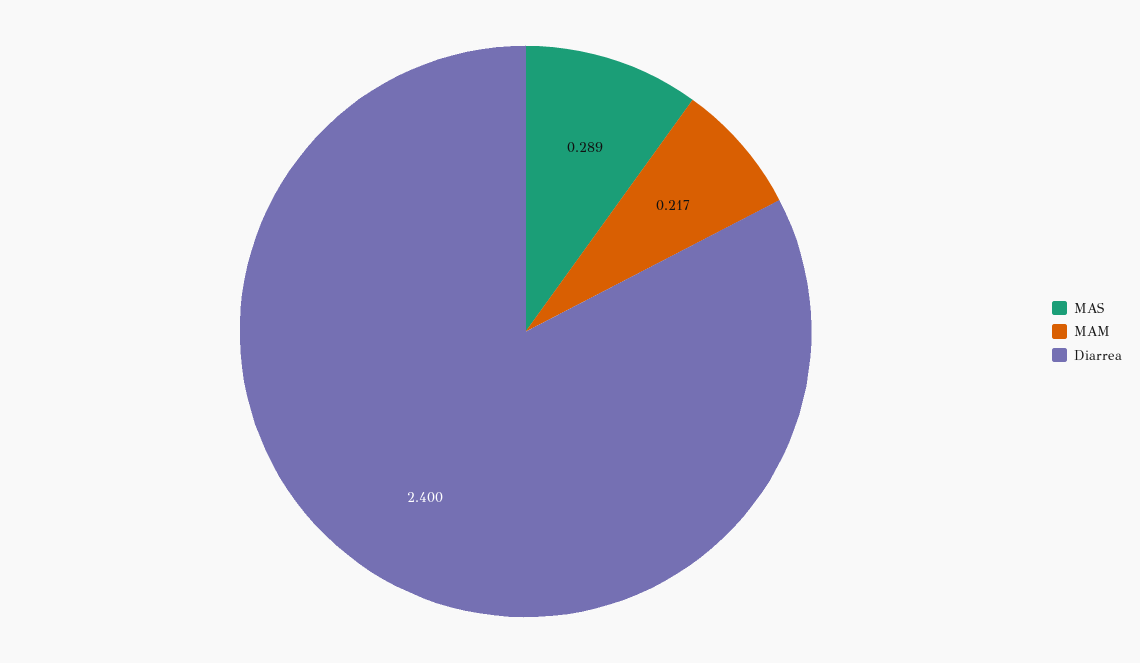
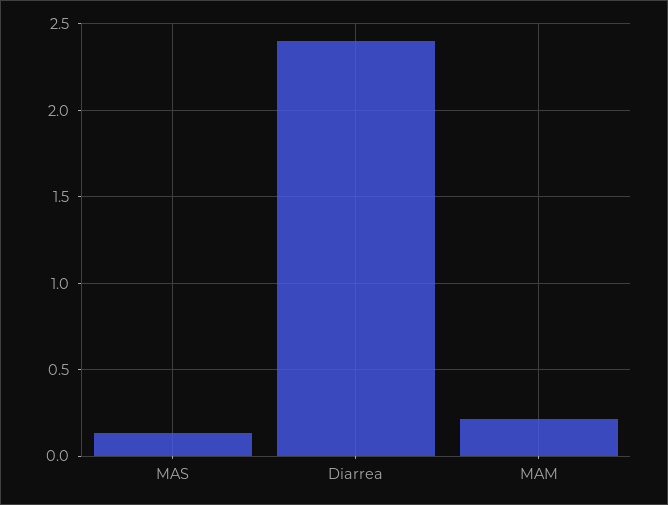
  {
-   "MAS": 0.289,
+   "MAS": 0.15,
    "MAM": 0.217,
    "Diarrea": 2.4
  }

